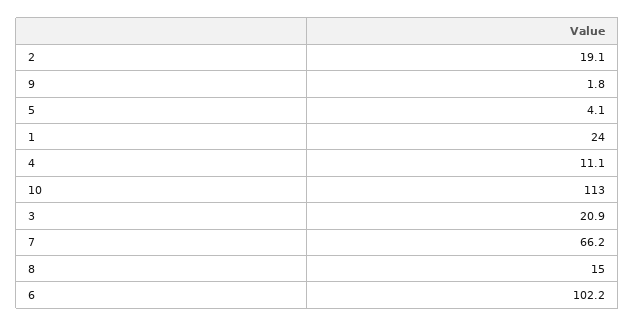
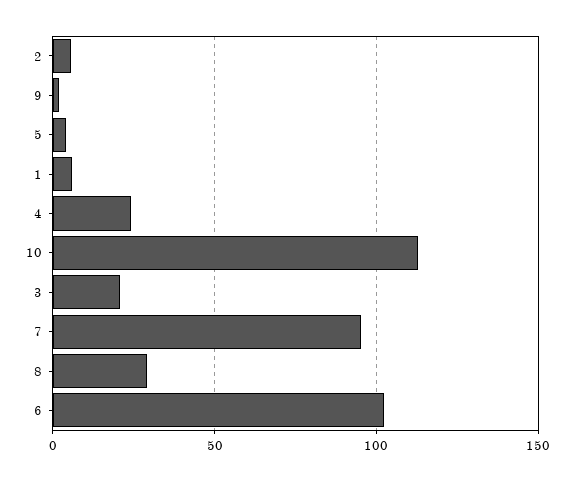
  {
-   "2": 19.1,
+   "2": 5,
    "9": 1.8,
    "5": 4.1,
-   "1": 24,
+   "1": 5,
-   "4": 11.1,
+   "4": 25,
    "10": 113,
    "3": 20.9,
-   "7": 66.2,
+   "7": 95,
-   "8": 15,
+   "8": 30,
    "6": 102.2
  }

